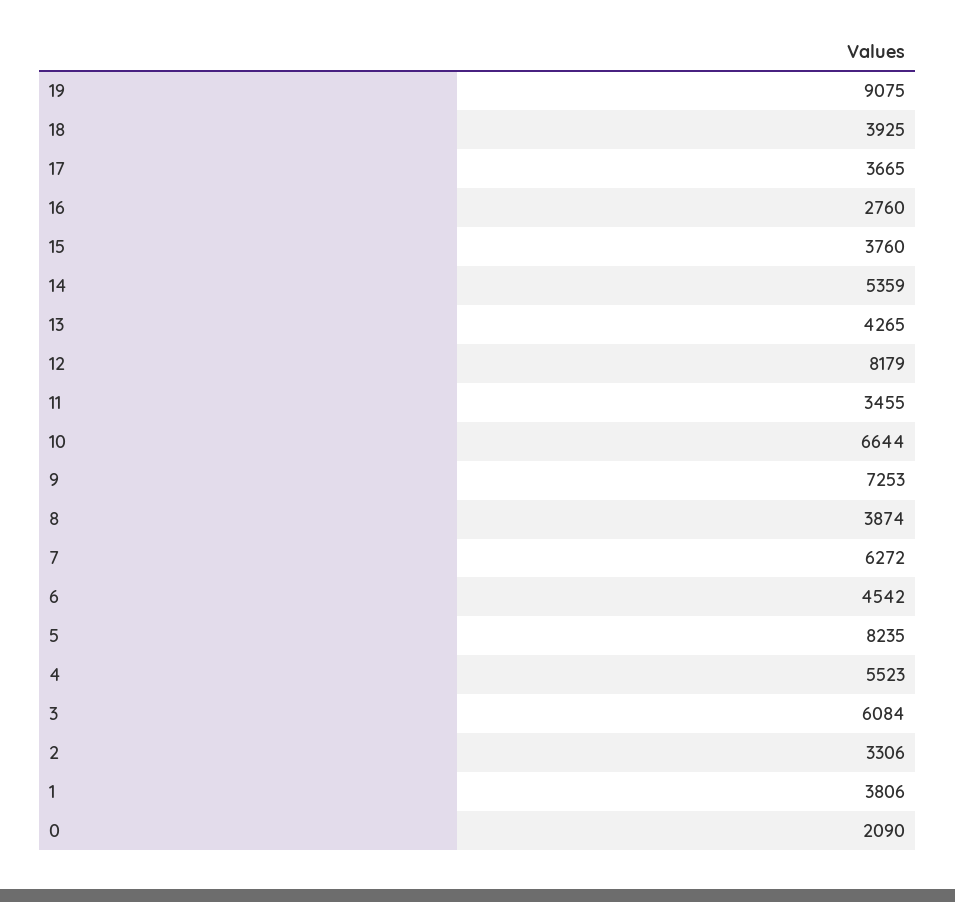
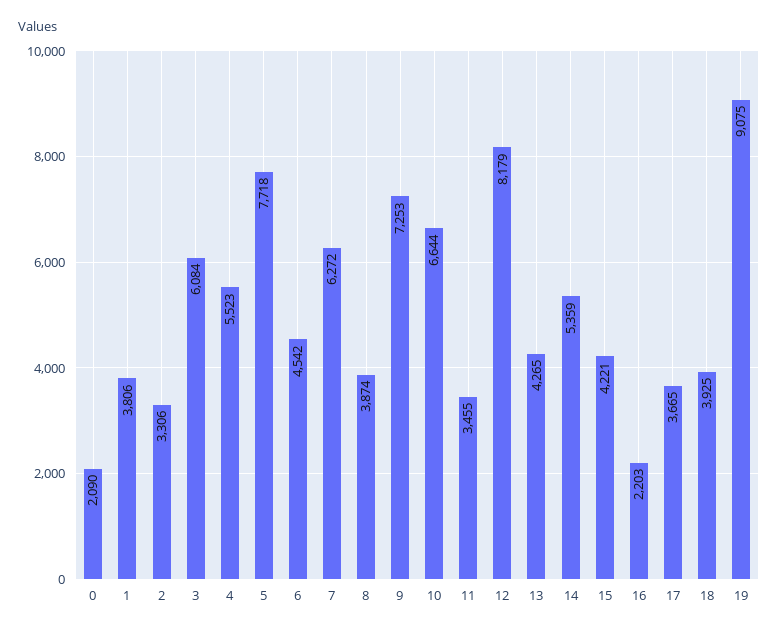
  {
    "19": 9075,
    "18": 3925,
    "17": 3665,
-   "16": 2760,
+   "16": 2203,
-   "15": 3760,
+   "15": 4221,
    "14": 5359,
    "13": 4265,
    "12": 8179,
    "11": 3455,
    "10": 6644,
    "9": 7253,
    "8": 3874,
    "7": 6272,
    "6": 4542,
-   "5": 8235,
+   "5": 7718,
    "4": 5523,
    "3": 6084,
    "2": 3306,
    "1": 3806,
    "0": 2090
  }

